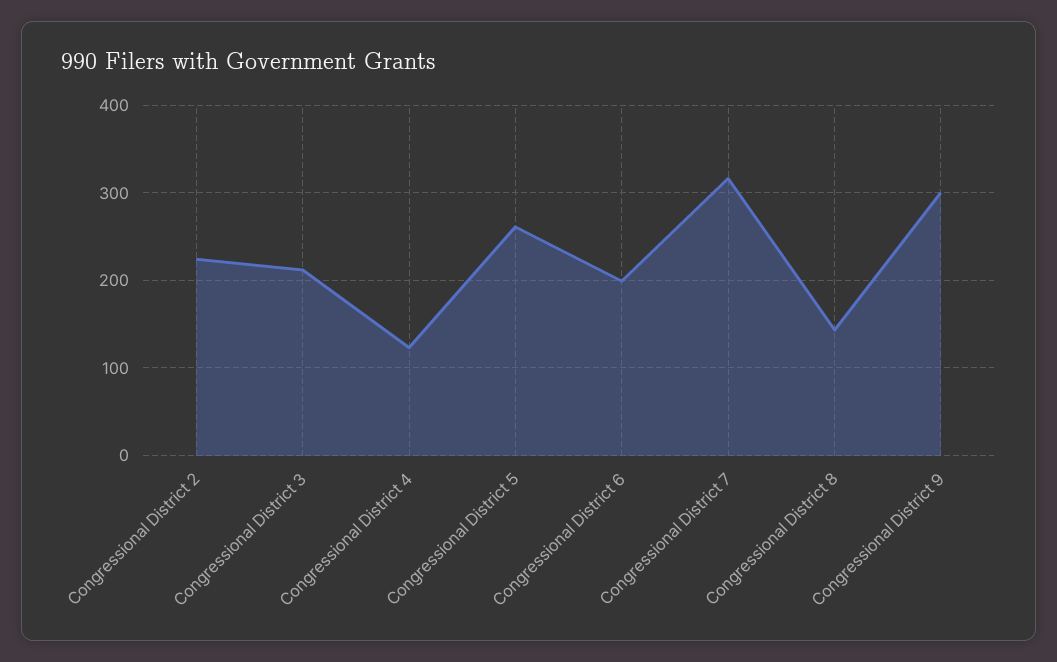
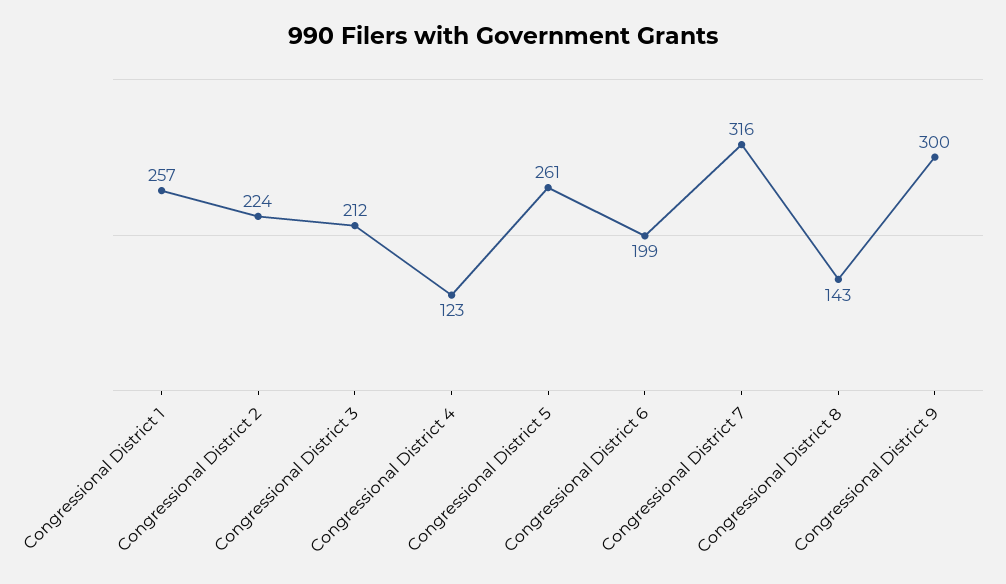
  {
    "Congressional District 2": 224,
    "Congressional District 3": 212,
    "Congressional District 4": 123,
    "Congressional District 5": 261,
    "Congressional District 6": 199,
    "Congressional District 7": 316,
    "Congressional District 8": 143,
-   "Congressional District 9": 300
+   "Congressional District 9": 300,
+   "Congressional District 1": 257
  }

